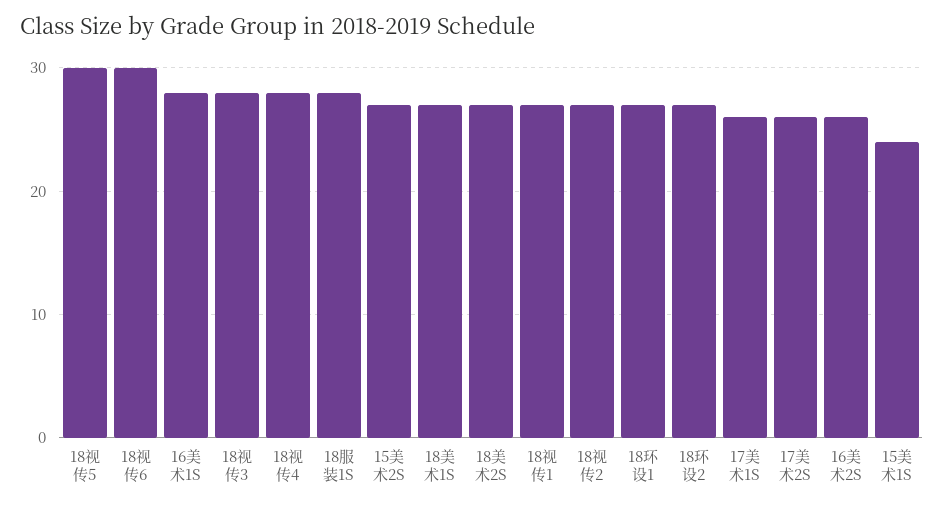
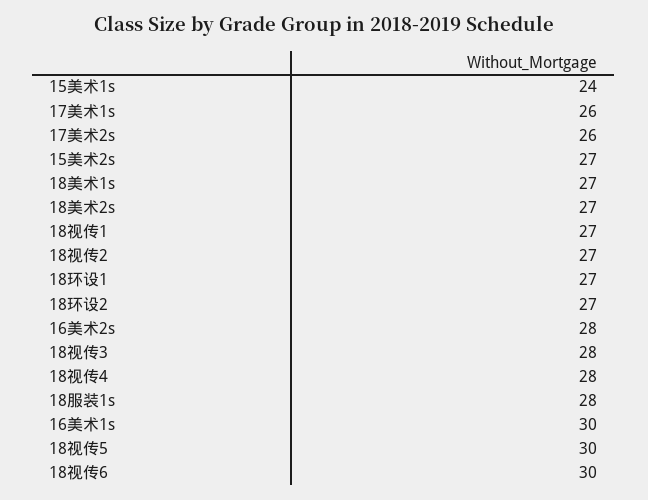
  {
    "18视传5": 30,
    "18视传6": 30,
-   "16美术1S": 28,
+   "16美术1S": 30,
    "18视传3": 28,
    "18视传4": 28,
    "18服装1S": 28,
    "15美术2S": 27,
    "18美术1S": 27,
    "18美术2S": 27,
    "18视传1": 27,
    "18视传2": 27,
    "18环设1": 27,
    "18环设2": 27,
    "17美术1S": 26,
    "17美术2S": 26,
-   "16美术2S": 26,
+   "16美术2S": 28,
    "15美术1S": 24
  }

